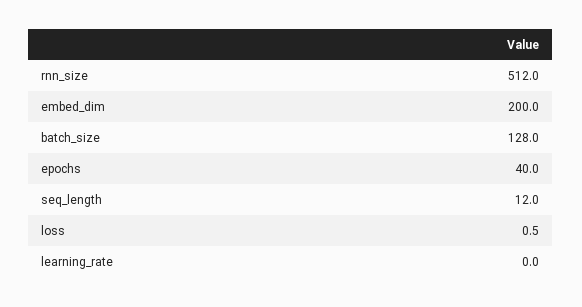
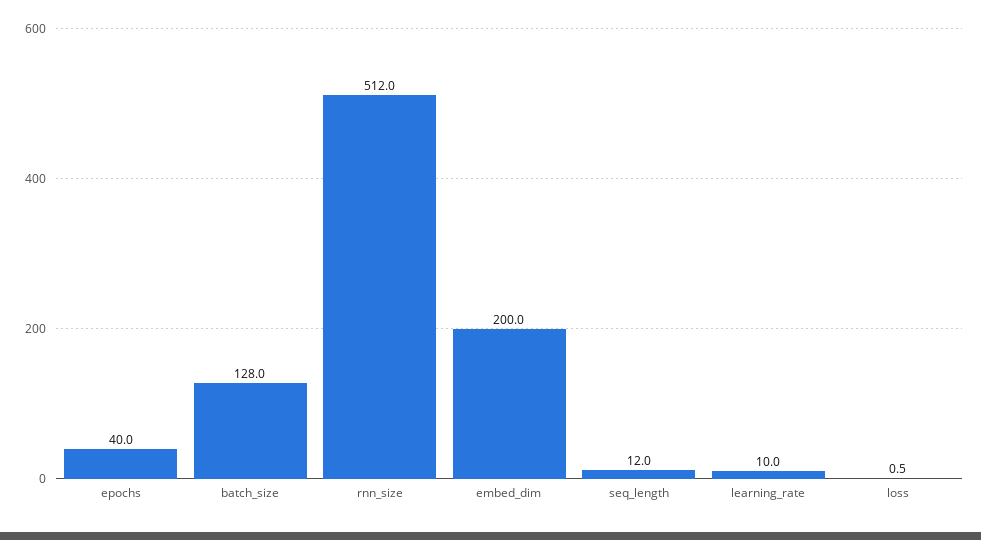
  {
    "rnn_size": 512,
    "embed_dim": 200,
    "batch_size": 128,
    "epochs": 40,
    "seq_length": 12,
    "loss": 0.5,
-   "learning_rate": 0
+   "learning_rate": 10
  }

